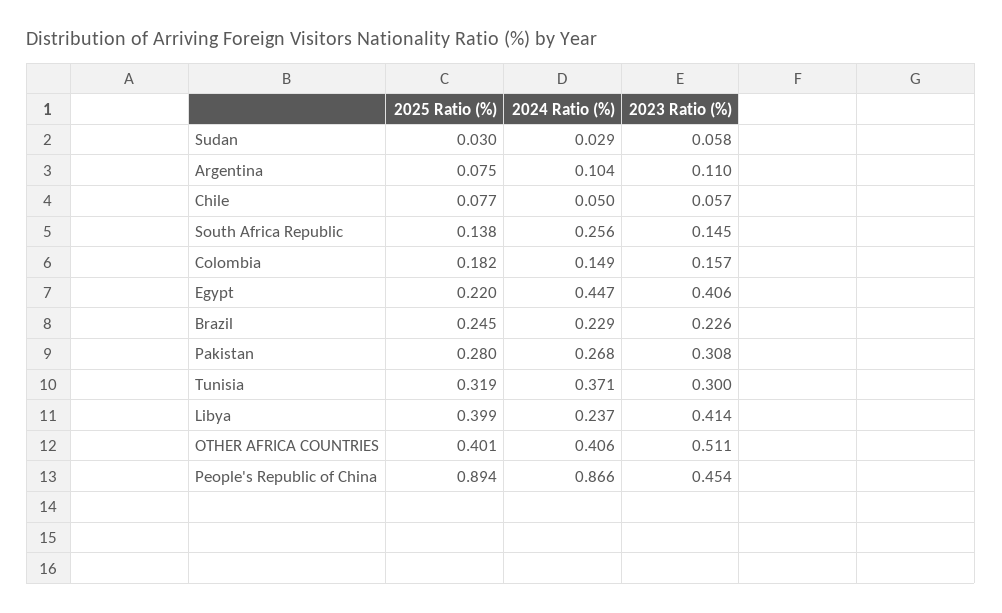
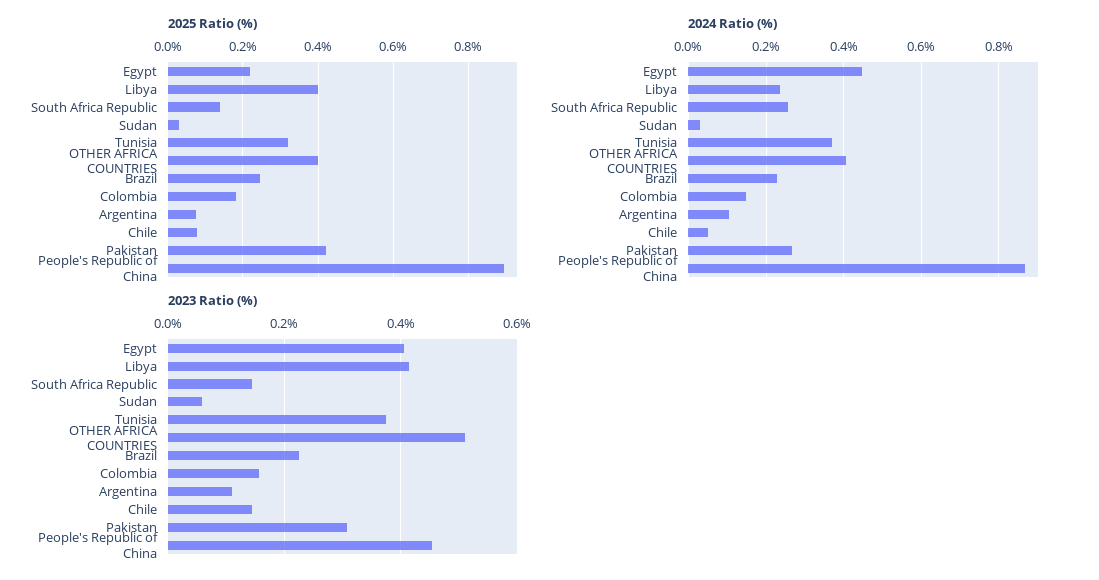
  {
    "2025 Ratio (%)": {
      "Sudan": 0.03,
      "Argentina": 0.075,
      "Chile": 0.077,
      "South Africa Republic": 0.138,
      "Colombia": 0.182,
      "Egypt": 0.22,
      "Brazil": 0.245,
-     "Pakistan": 0.28,
+     "Pakistan": 0.42,
      "Tunisia": 0.319,
      "Libya": 0.399,
      "OTHER AFRICA COUNTRIES": 0.401,
      "People's Republic of China": 0.894
    },
    "2024 Ratio (%)": {
      "Sudan": 0.029,
      "Argentina": 0.104,
      "Chile": 0.05,
      "South Africa Republic": 0.256,
      "Colombia": 0.149,
      "Egypt": 0.447,
      "Brazil": 0.229,
      "Pakistan": 0.268,
      "Tunisia": 0.371,
      "Libya": 0.237,
      "OTHER AFRICA COUNTRIES": 0.406,
      "People's Republic of China": 0.866
    },
    "2023 Ratio (%)": {
      "Sudan": 0.058,
      "Argentina": 0.11,
-     "Chile": 0.057,
+     "Chile": 0.14,
      "South Africa Republic": 0.145,
      "Colombia": 0.157,
      "Egypt": 0.406,
      "Brazil": 0.226,
      "Pakistan": 0.308,
-     "Tunisia": 0.3,
+     "Tunisia": 0.38,
      "Libya": 0.414,
      "OTHER AFRICA COUNTRIES": 0.511,
      "People's Republic of China": 0.454
    }
  }

